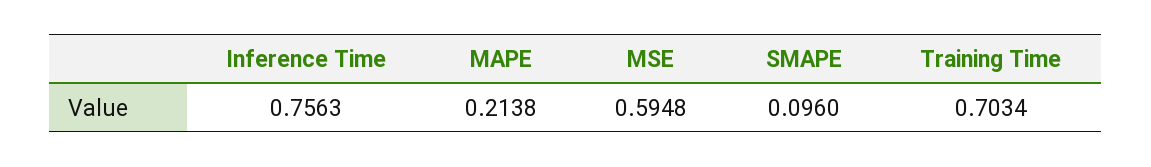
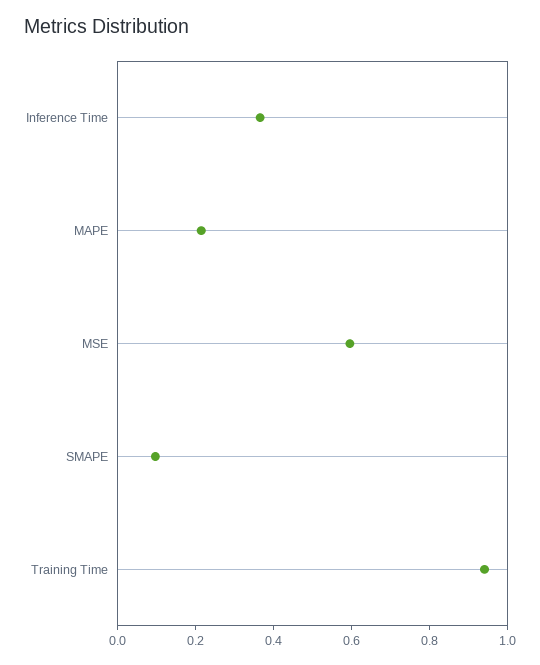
  {
-   "Inference Time": 0.7563,
+   "Inference Time": 0.35,
    "MAPE": 0.2138,
    "MSE": 0.5948,
    "SMAPE": 0.096,
-   "Training Time": 0.7034
+   "Training Time": 0.95
  }

